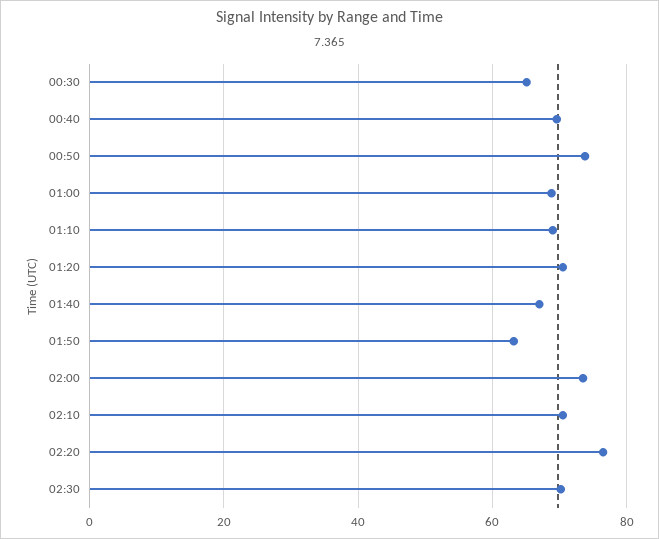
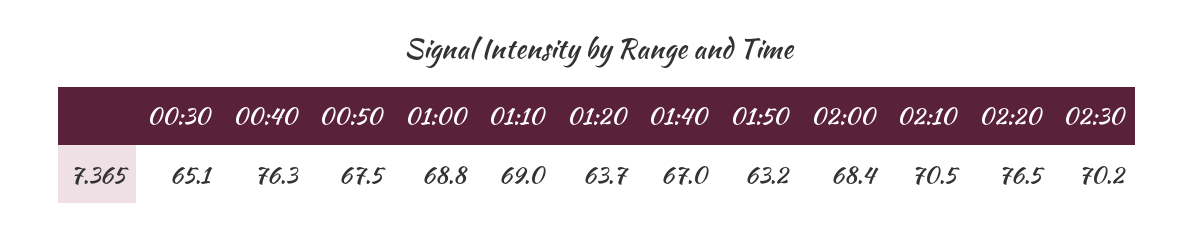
  {
    "00:30": 65.1,
-   "00:40": 70,
+   "00:40": 76.3,
-   "00:50": 74,
+   "00:50": 67.5,
    "01:00": 68.8,
    "01:10": 69,
-   "01:20": 70,
+   "01:20": 63.7,
    "01:40": 67,
    "01:50": 63.2,
-   "02:00": 74,
+   "02:00": 68.4,
    "02:10": 70.5,
    "02:20": 76.5,
    "02:30": 70.2
  }

